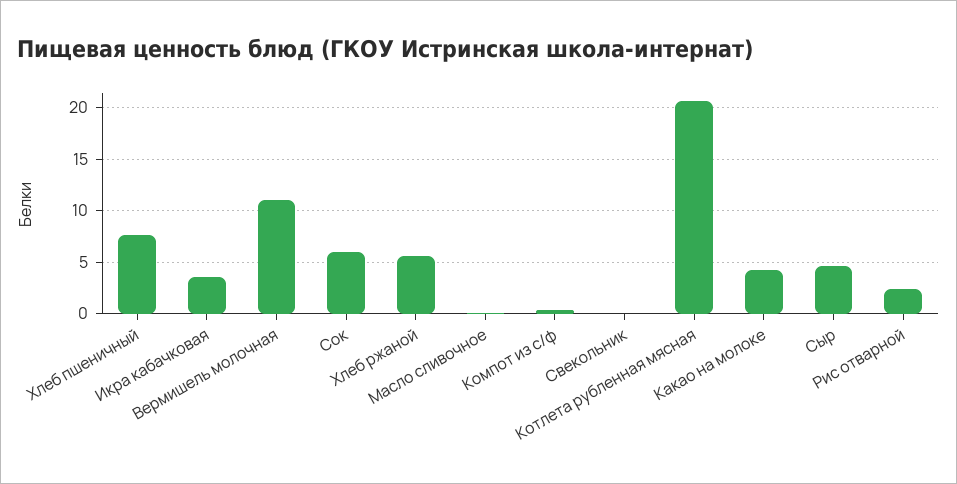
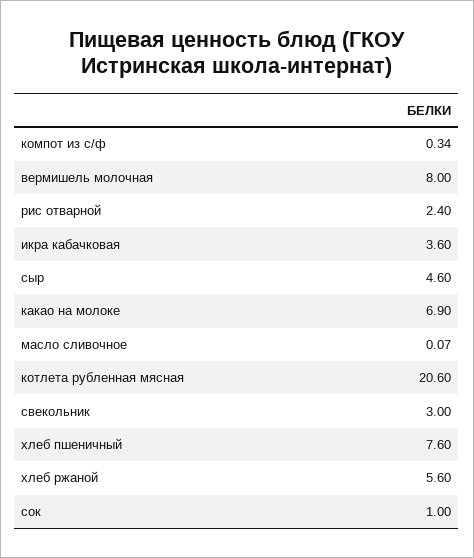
  {
    "Хлеб пшеничный": 7.6,
    "Икра кабачковая": 3.6,
-   "Вермишель молочная": 11,
+   "Вермишель молочная": 8,
-   "Сок": 6,
+   "Сок": 1,
    "Хлеб ржаной": 5.6,
    "Масло сливочное": 0.07,
    "Компот из с/ф": 0.34,
-   "Свекольник": 0,
+   "Свекольник": 3,
    "Котлета рубленная мясная": 20.6,
-   "Какао на молоке": 4,
+   "Какао на молоке": 6.9,
    "Сыр": 4.6,
    "Рис отварной": 2.4
  }

